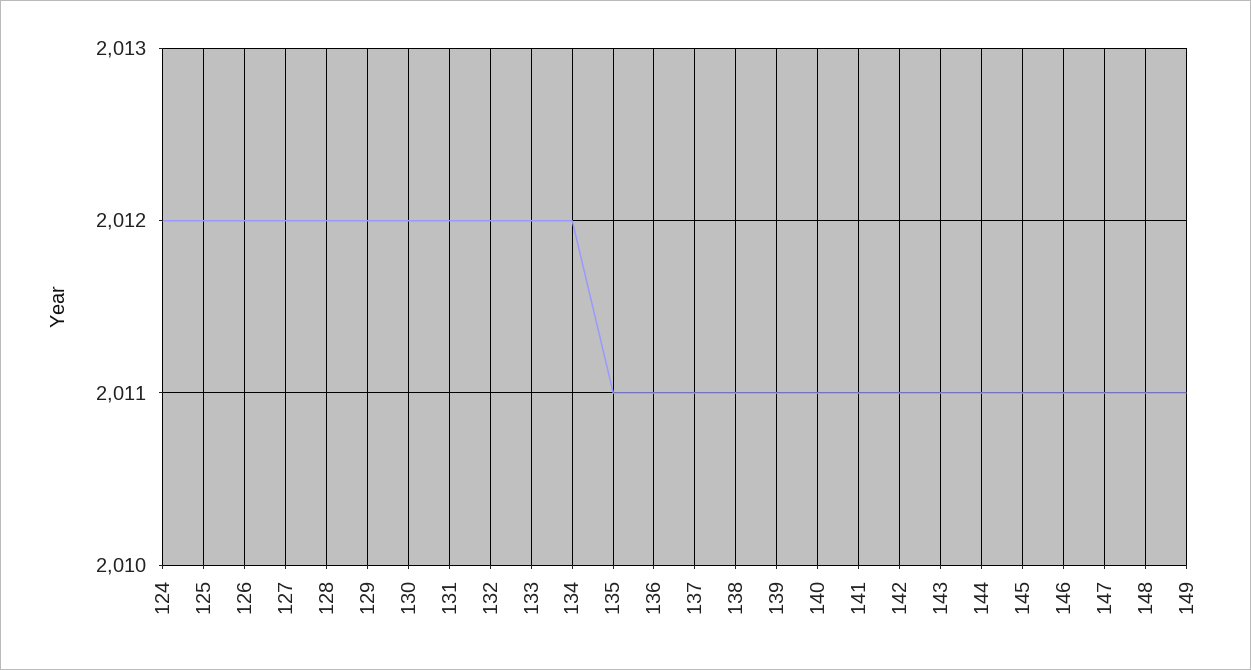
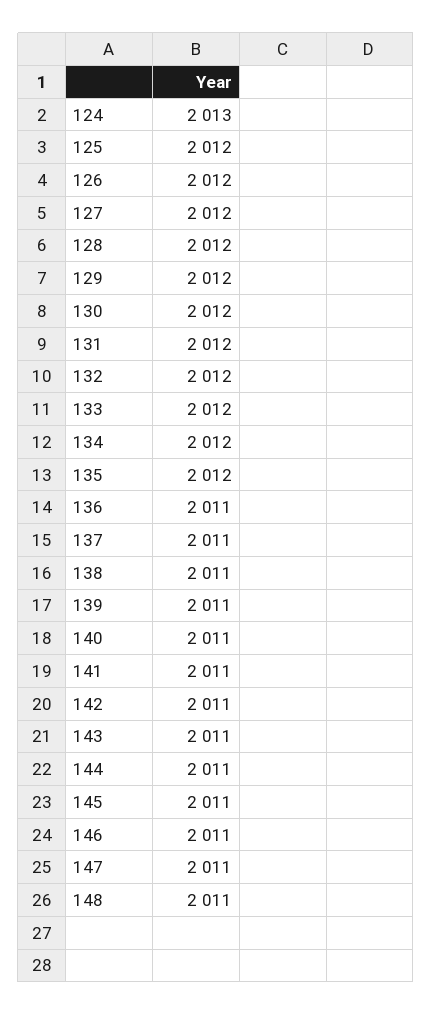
  {
-   "124": 2012,
+   "124": 2013,
    "125": 2012,
    "126": 2012,
    "127": 2012,
    "128": 2012,
    "129": 2012,
    "130": 2012,
    "131": 2012,
    "132": 2012,
    "133": 2012,
    "134": 2012,
-   "135": 2011,
+   "135": 2012,
    "136": 2011,
    "137": 2011,
    "138": 2011,
    "139": 2011,
    "140": 2011,
    "141": 2011,
    "142": 2011,
    "143": 2011,
    "144": 2011,
    "145": 2011,
    "146": 2011,
    "147": 2011,
-   "148": 2011,
+   "148": 2011
-   "149": 2011
  }

